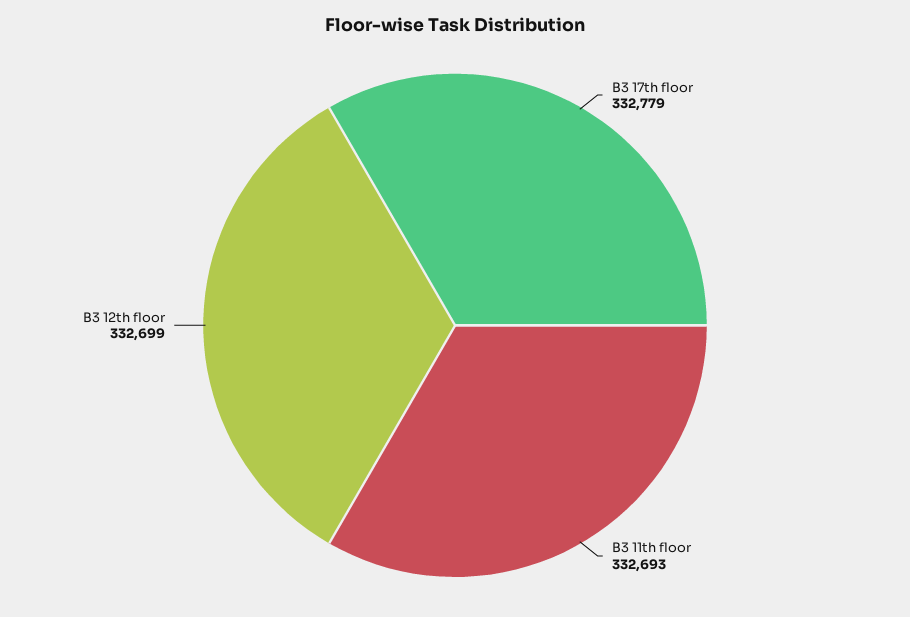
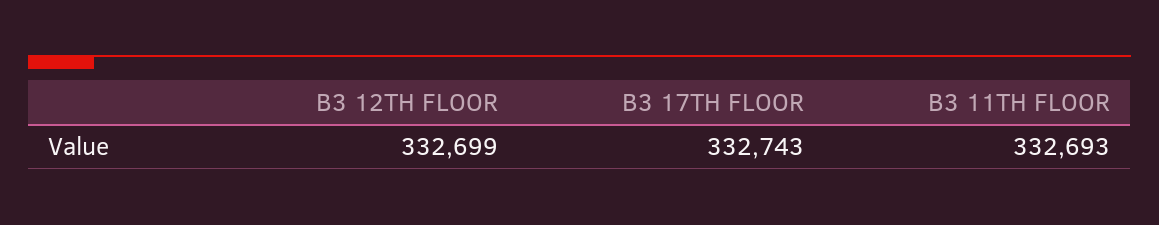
  {
-   "B3 17th floor": 332779,
+   "B3 17th floor": 332743,
    "B3 11th floor": 332693,
    "B3 12th floor": 332699
  }

